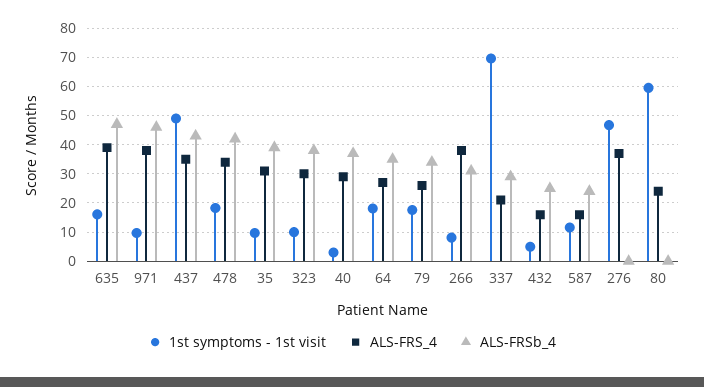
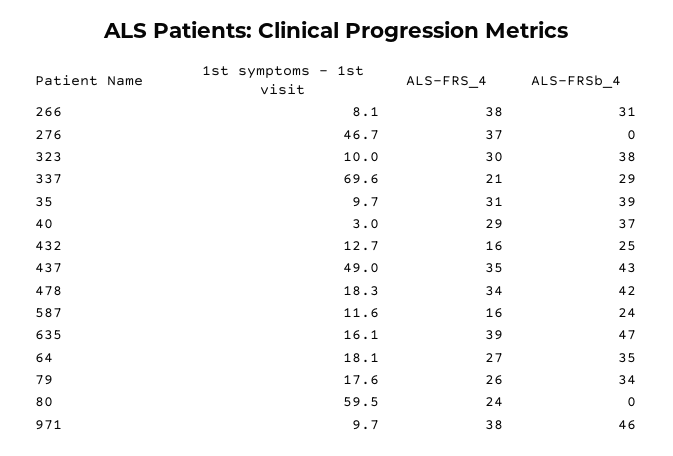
  {
    "1st symptoms - 1st visit": {
      "635": 16.1,
      "971": 9.7,
      "437": 49,
      "478": 18.3,
      "35": 9.7,
      "323": 10,
      "40": 3,
      "64": 18.1,
      "79": 17.6,
      "266": 8.1,
      "337": 69.6,
-     "432": 5,
+     "432": 12.7,
      "587": 11.6,
      "276": 46.7,
      "80": 59.5
    },
    "ALS-FRS_4": {
      "635": 39,
      "971": 38,
      "437": 35,
      "478": 34,
      "35": 31,
      "323": 30,
      "40": 29,
      "64": 27,
      "79": 26,
      "266": 38,
      "337": 21,
      "432": 16,
      "587": 16,
      "276": 37,
      "80": 24
    },
    "ALS-FRSb_4": {
      "635": 47,
      "971": 46,
      "437": 43,
      "478": 42,
      "35": 39,
      "323": 38,
      "40": 37,
      "64": 35,
      "79": 34,
      "266": 31,
      "337": 29,
      "432": 25,
      "587": 24,
      "276": 0,
      "80": 0
    }
  }

